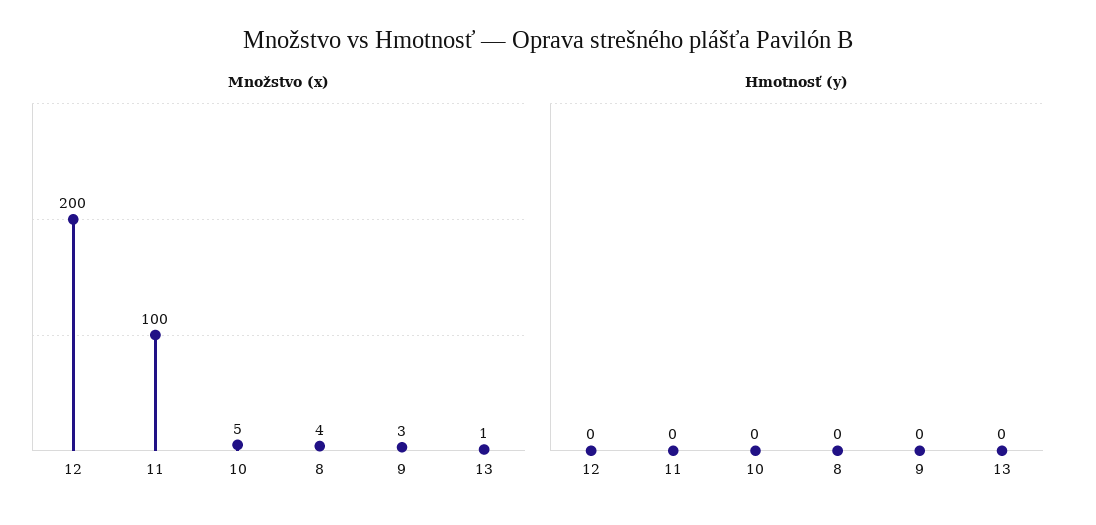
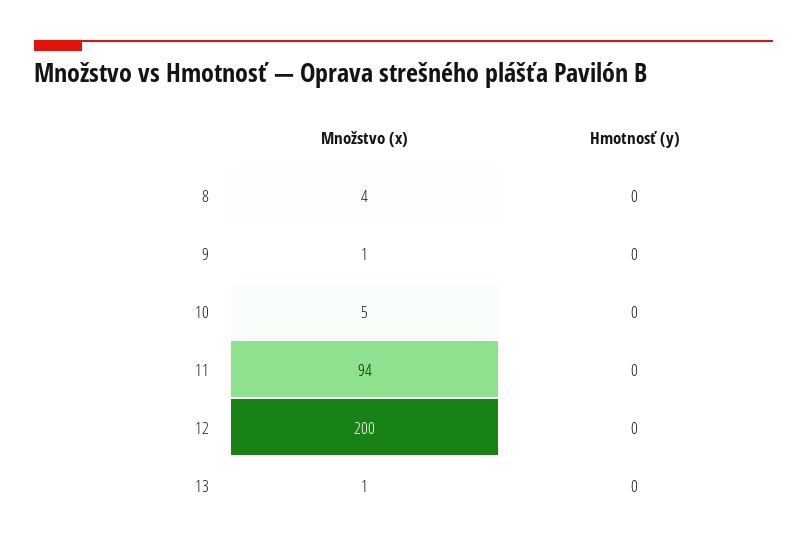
  {
    "Množstvo (x)": {
      "12": 200,
-     "11": 100,
+     "11": 94,
      "10": 5,
      "8": 4,
-     "9": 3,
+     "9": 1,
      "13": 1
    },
    "Hmotnosť (y)": {
      "12": 0,
      "11": 0,
      "10": 0,
      "8": 0,
      "9": 0,
      "13": 0
    }
  }

